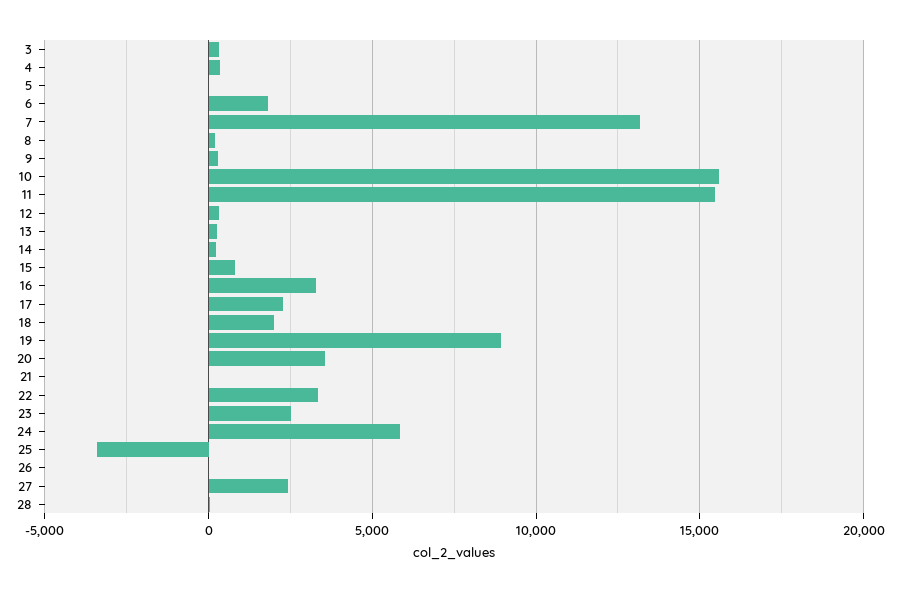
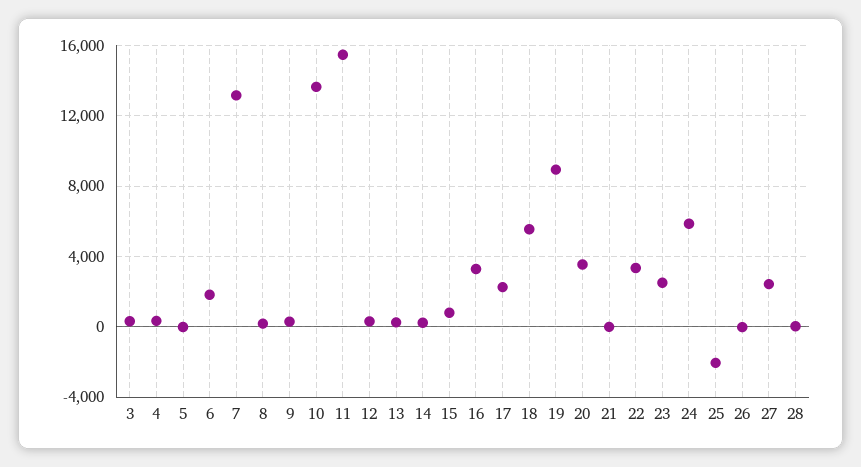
  {
    "3": 500,
    "4": 500,
    "5": 0,
    "6": 2000,
    "7": 13000,
    "8": 0,
    "9": 500,
-   "10": 15500,
+   "10": 13500,
    "11": 15500,
    "12": 500,
    "13": 500,
    "14": 0,
    "15": 1000,
    "16": 3500,
    "17": 2500,
-   "18": 2000,
+   "18": 5500,
    "19": 9000,
    "20": 3500,
    "21": 0,
    "22": 3500,
    "23": 2500,
    "24": 6000,
-   "25": -3500,
+   "25": -2000,
    "26": 0,
    "27": 2500,
    "28": 0
  }

